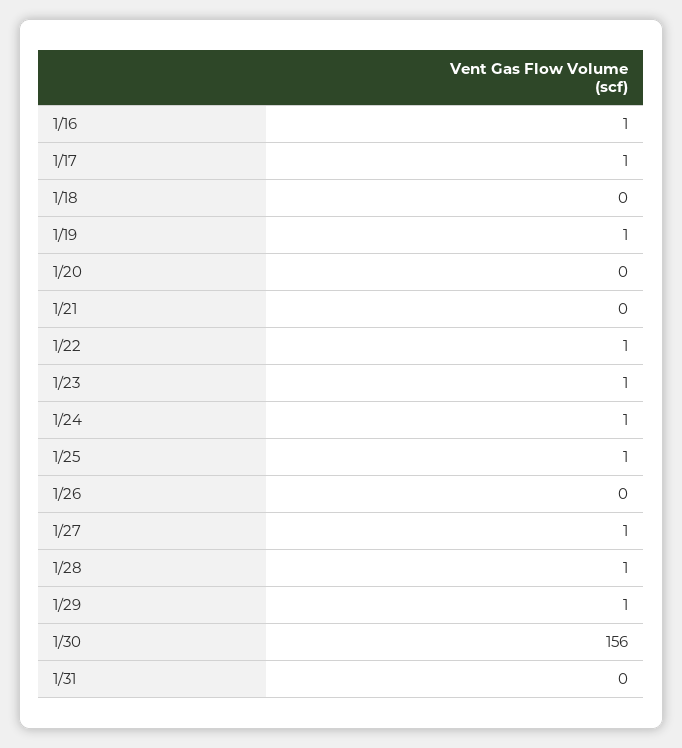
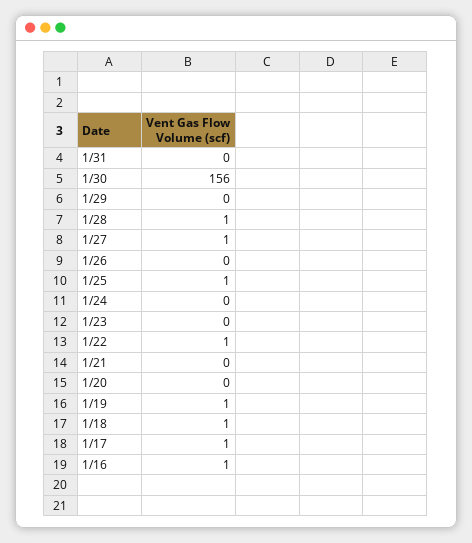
  {
    "1/16": 1,
    "1/17": 1,
-   "1/18": 0,
+   "1/18": 1,
    "1/19": 1,
    "1/20": 0,
    "1/21": 0,
    "1/22": 1,
-   "1/23": 1,
+   "1/23": 0,
-   "1/24": 1,
+   "1/24": 0,
    "1/25": 1,
    "1/26": 0,
    "1/27": 1,
    "1/28": 1,
-   "1/29": 1,
+   "1/29": 0,
    "1/30": 156,
    "1/31": 0
  }

